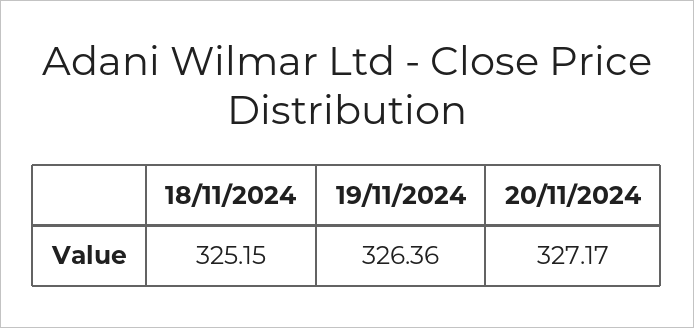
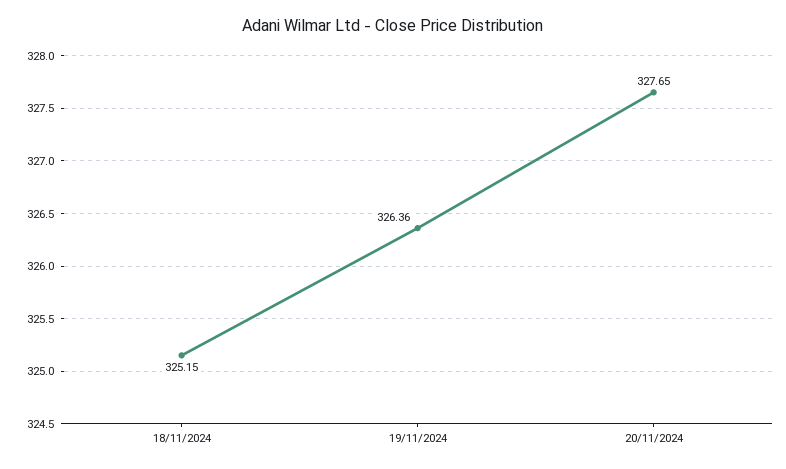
  {
    "18/11/2024": 325.15,
    "19/11/2024": 326.36,
-   "20/11/2024": 327.17
+   "20/11/2024": 327.65
  }

